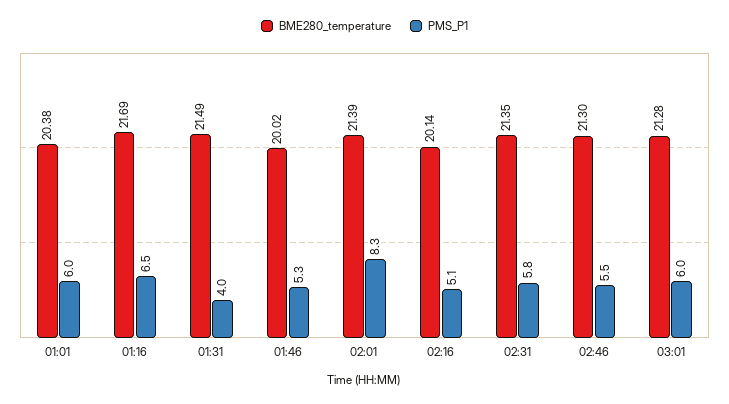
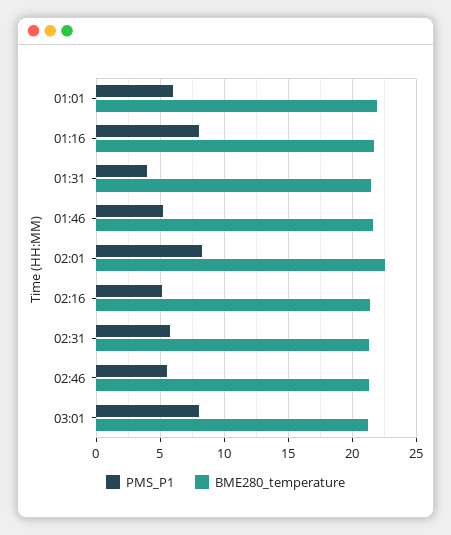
  {
    "BME280_temperature": {
-     "01:01": 20.38,
+     "01:01": 22,
      "01:16": 21.69,
      "01:31": 21.49,
-     "01:46": 20.02,
+     "01:46": 21.5,
-     "02:01": 21.39,
+     "02:01": 22.5,
-     "02:16": 20.14,
+     "02:16": 21.5,
      "02:31": 21.35,
      "02:46": 21.3,
      "03:01": 21.28
    },
    "PMS_P1": {
      "01:01": 6,
-     "01:16": 6.5,
+     "01:16": 8,
      "01:31": 4,
      "01:46": 5.3,
      "02:01": 8.3,
      "02:16": 5.1,
      "02:31": 5.8,
      "02:46": 5.5,
-     "03:01": 6
+     "03:01": 8
    }
  }

